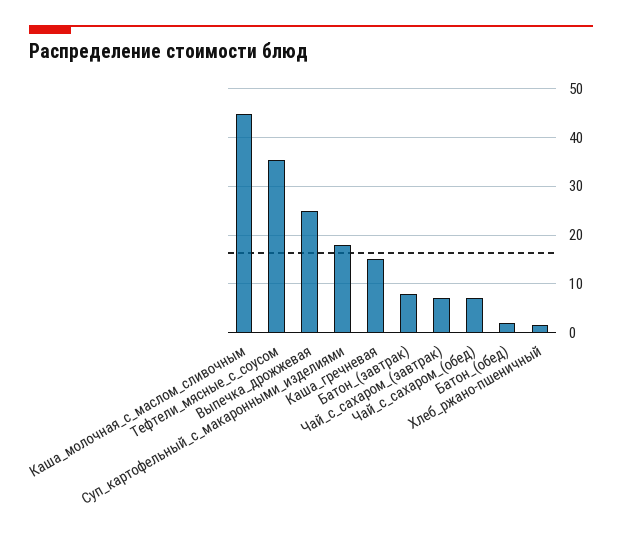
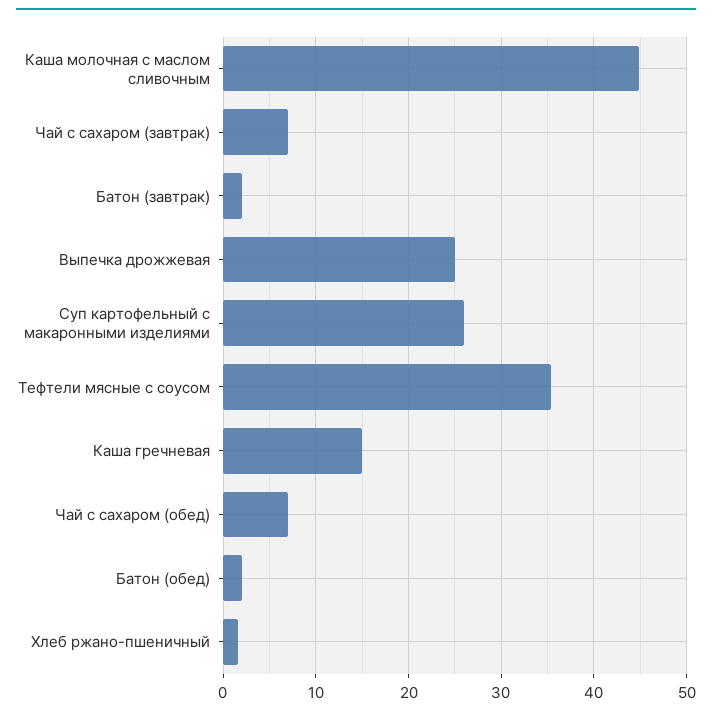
  {
    "Каша_молочная_с_маслом_сливочным": 45,
    "Тефтели_мясные_с_соусом": 35,
    "Выпечка_дрожжевая": 25,
-   "Суп_картофельный_с_макаронными_изделиями": 18,
+   "Суп_картофельный_с_макаронными_изделиями": 26,
    "Каша_гречневая": 15,
-   "Батон_(завтрак)": 8,
+   "Батон_(завтрак)": 2,
    "Чай_с_сахаром_(завтрак)": 7,
    "Чай_с_сахаром_(обед)": 7,
    "Батон_(обед)": 2,
    "Хлеб_ржано-пшеничный": 2
  }

